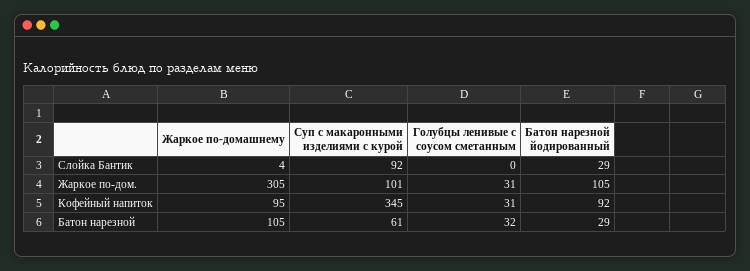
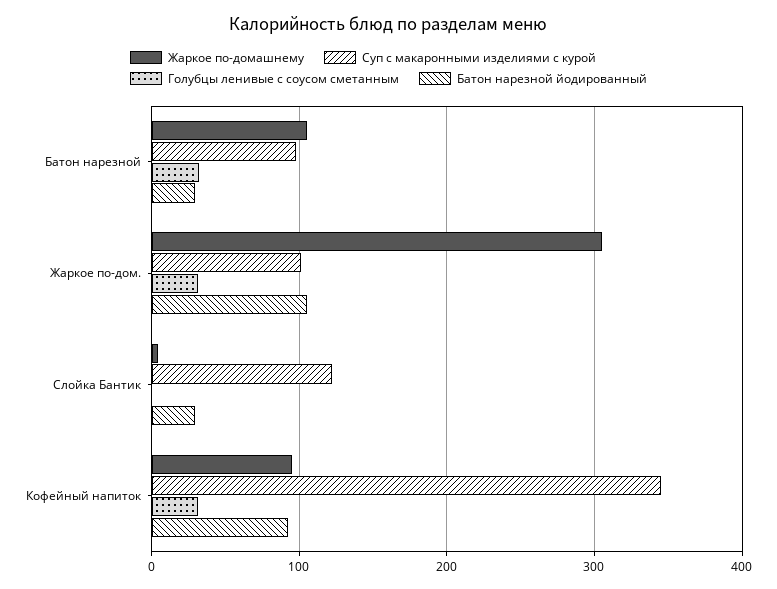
  {
    "Жаркое по-домашнему": {
      "Слойка Бантик": 4,
      "Жаркое по-дом.": 305,
      "Кофейный напиток": 95,
      "Батон нарезной": 105
    },
    "Суп с макаронными изделиями с курой": {
-     "Слойка Бантик": 92,
+     "Слойка Бантик": 120,
      "Жаркое по-дом.": 101,
      "Кофейный напиток": 345,
-     "Батон нарезной": 61
+     "Батон нарезной": 100
    },
    "Голубцы ленивые с соусом сметанным": {
      "Слойка Бантик": 0,
      "Жаркое по-дом.": 31,
      "Кофейный напиток": 31,
      "Батон нарезной": 32
    },
    "Батон нарезной йодированный": {
      "Слойка Бантик": 29,
      "Жаркое по-дом.": 105,
      "Кофейный напиток": 92,
      "Батон нарезной": 29
    }
  }

